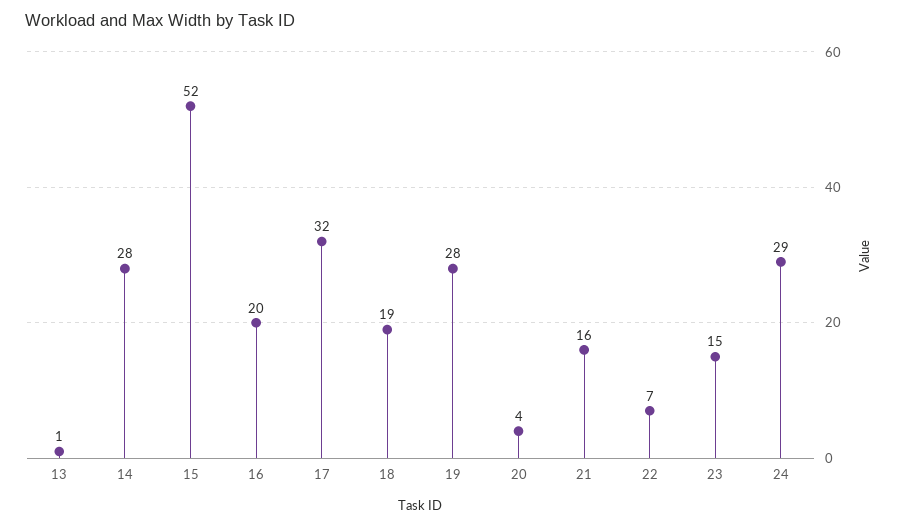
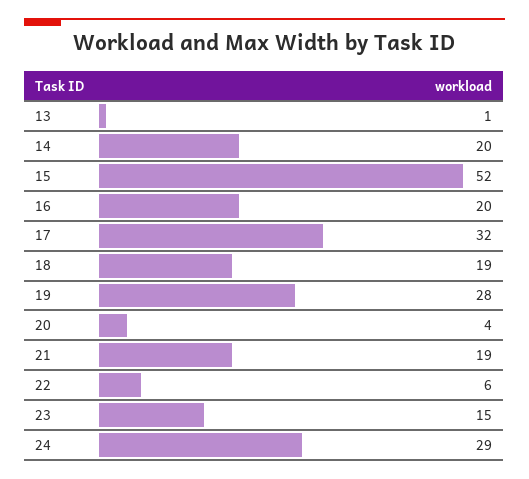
  {
    "13": 1,
-   "14": 28,
+   "14": 20,
    "15": 52,
    "16": 20,
    "17": 32,
    "18": 19,
    "19": 28,
    "20": 4,
-   "21": 16,
+   "21": 19,
-   "22": 7,
+   "22": 6,
    "23": 15,
    "24": 29
  }

